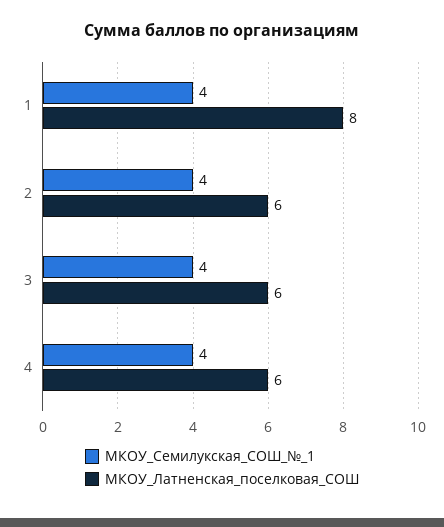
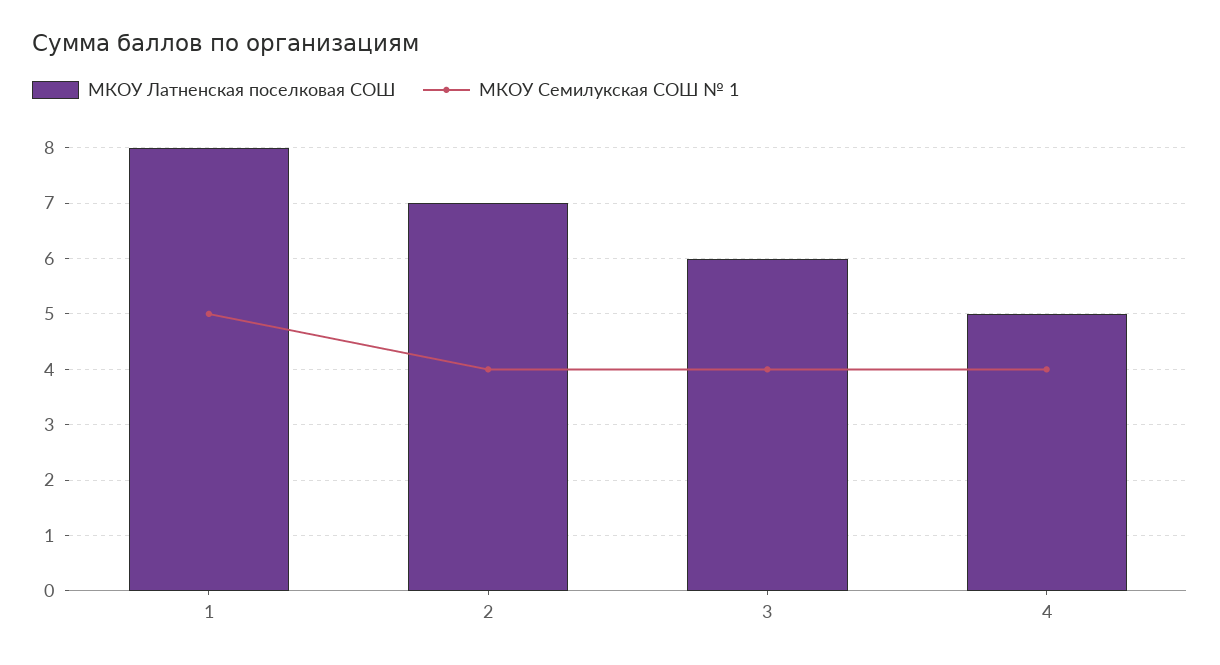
  {
    "МКОУ_Семилукская_СОШ_№_1": {
-     "1": 4,
+     "1": 5,
      "2": 4,
      "3": 4,
      "4": 4
    },
    "МКОУ_Латненская_поселковая_СОШ": {
      "1": 8,
-     "2": 6,
+     "2": 7,
      "3": 6,
-     "4": 6
+     "4": 5
    }
  }

